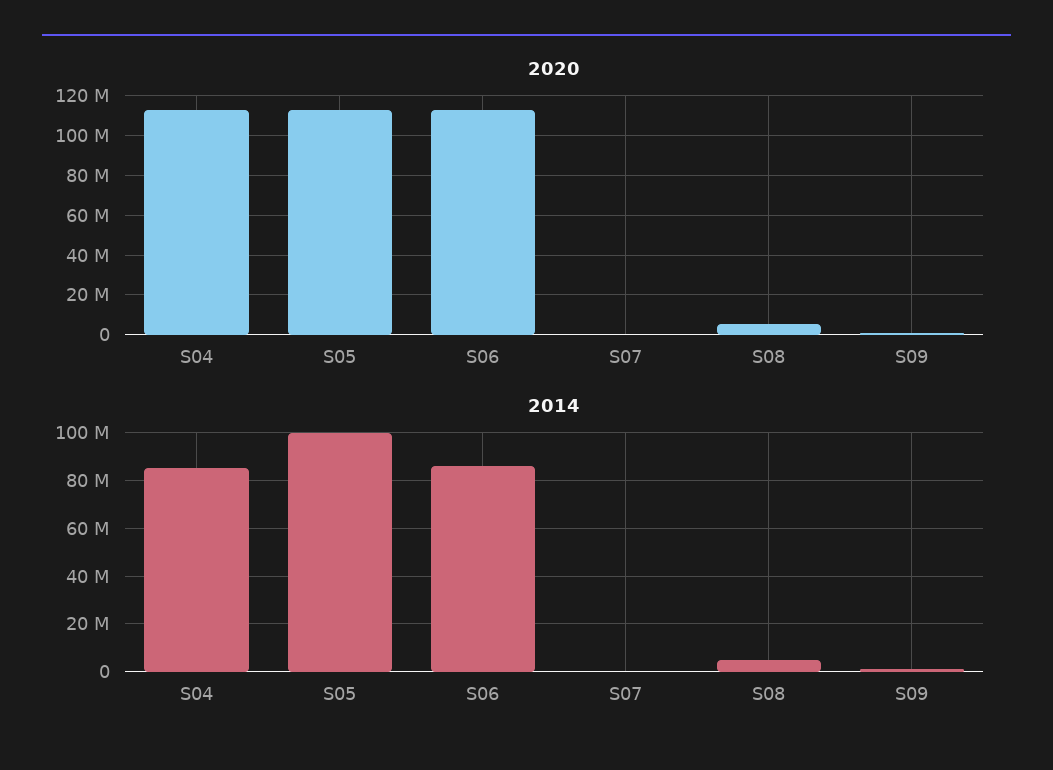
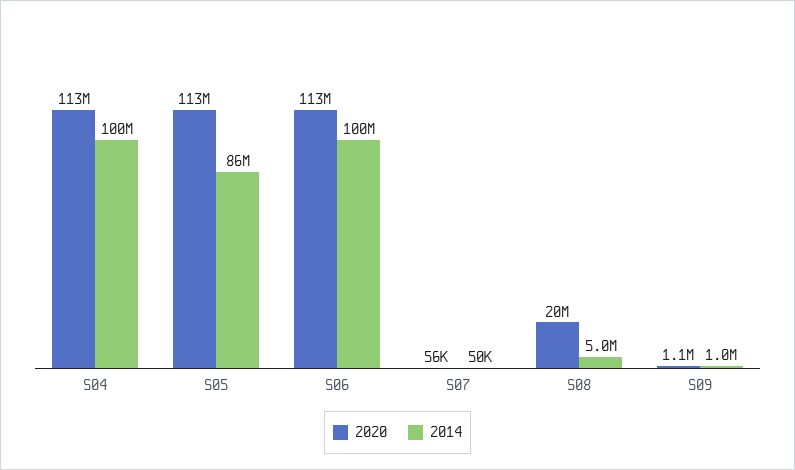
  {
    "2020": {
      "S04": 113000000,
      "S05": 113000000,
      "S06": 113000000,
      "S07": 56000,
-     "S08": 5000000,
+     "S08": 20000000,
      "S09": 1100000
    },
    "2014": {
-     "S04": 85000000,
+     "S04": 100000000,
-     "S05": 100000000,
+     "S05": 86000000,
-     "S06": 85000000,
+     "S06": 100000000,
      "S07": 50000,
      "S08": 5000000,
      "S09": 1000000
    }
  }

